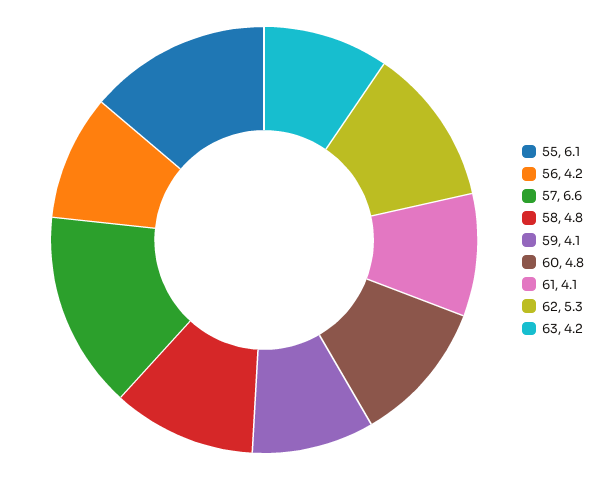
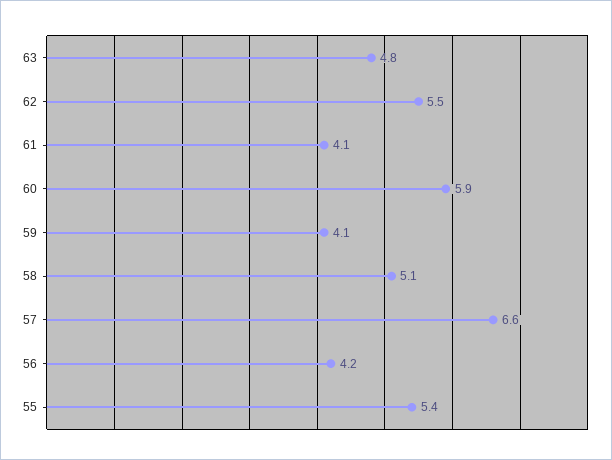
  {
-   "55": 6.1,
+   "55": 5.4,
    "56": 4.2,
    "57": 6.6,
-   "58": 4.8,
+   "58": 5.1,
    "59": 4.1,
-   "60": 4.8,
+   "60": 5.9,
    "61": 4.1,
-   "62": 5.3,
+   "62": 5.5,
-   "63": 4.2
+   "63": 4.8
  }

